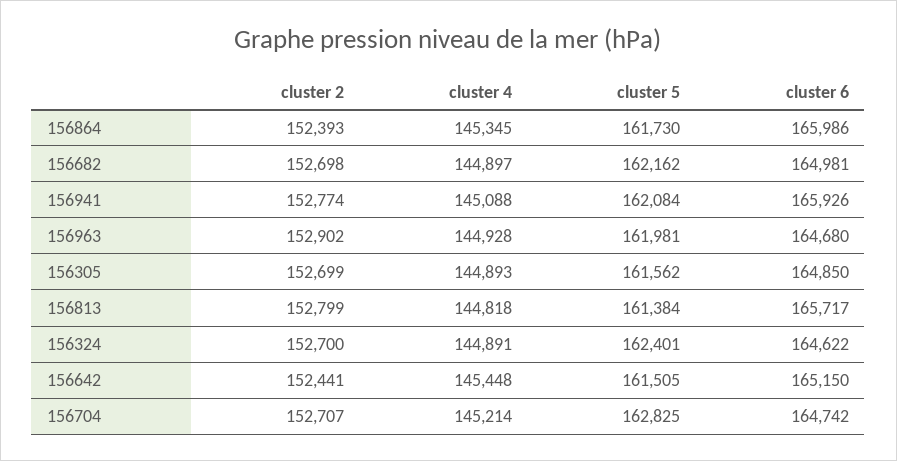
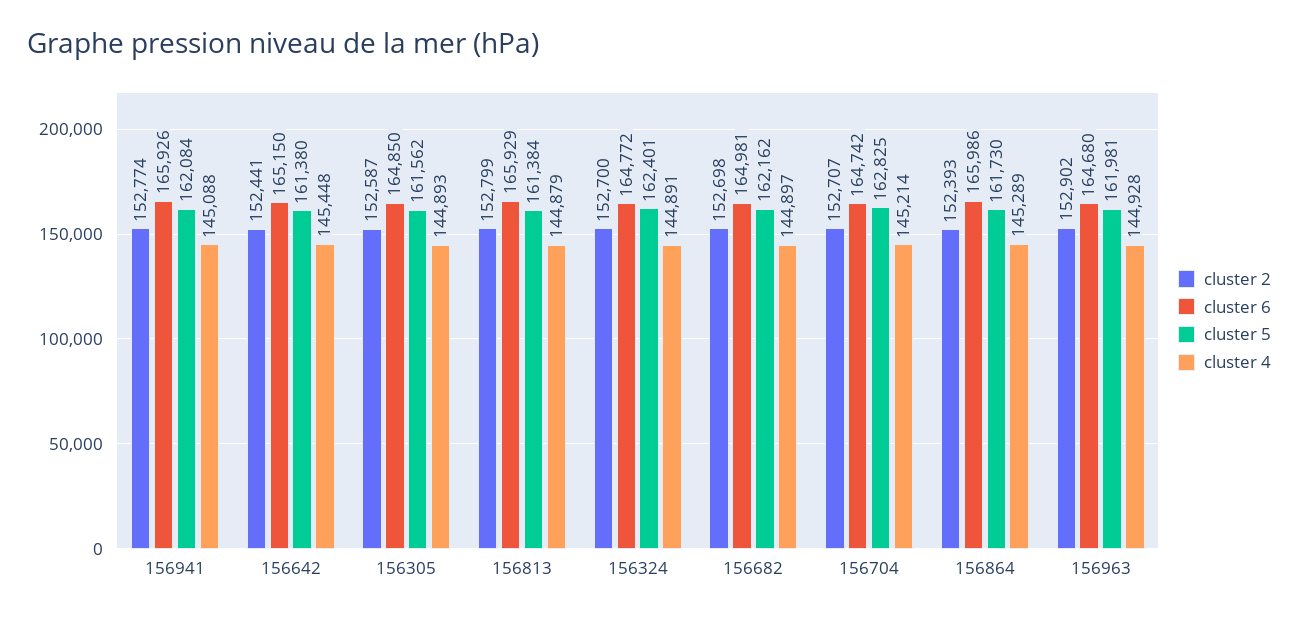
  {
    "cluster 2": {
      "156864": 152393,
      "156682": 152698,
      "156941": 152774,
      "156963": 152902,
-     "156305": 152699,
+     "156305": 152587,
      "156813": 152799,
      "156324": 152700,
      "156642": 152441,
      "156704": 152707
    },
    "cluster 4": {
-     "156864": 145345,
+     "156864": 145289,
      "156682": 144897,
      "156941": 145088,
      "156963": 144928,
      "156305": 144893,
-     "156813": 144818,
+     "156813": 144879,
      "156324": 144891,
      "156642": 145448,
      "156704": 145214
    },
    "cluster 5": {
      "156864": 161730,
      "156682": 162162,
      "156941": 162084,
      "156963": 161981,
      "156305": 161562,
      "156813": 161384,
      "156324": 162401,
-     "156642": 161505,
+     "156642": 161380,
      "156704": 162825
    },
    "cluster 6": {
      "156864": 165986,
      "156682": 164981,
      "156941": 165926,
      "156963": 164680,
      "156305": 164850,
-     "156813": 165717,
+     "156813": 165929,
-     "156324": 164622,
+     "156324": 164772,
      "156642": 165150,
      "156704": 164742
    }
  }

